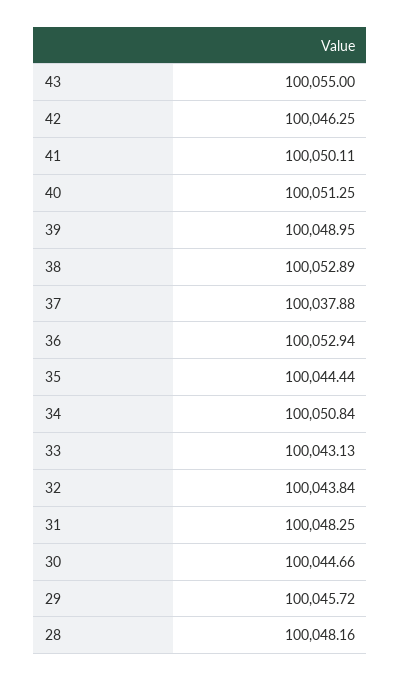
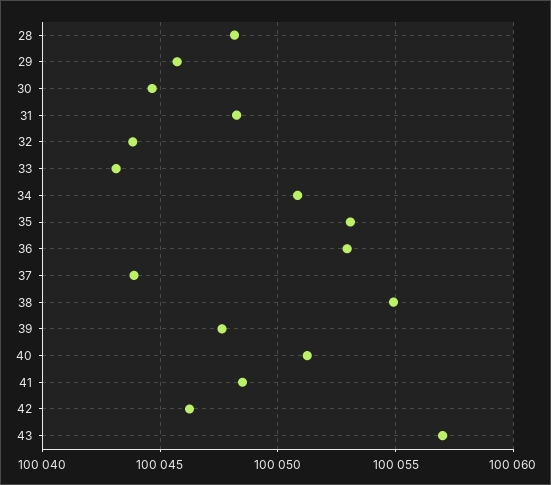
  {
-   "43": 100055,
+   "43": 100057,
    "42": 100046.25,
-   "41": 100050.11,
+   "41": 100048.5,
    "40": 100051.25,
-   "39": 100048.95,
+   "39": 100047.5,
-   "38": 100052.89,
+   "38": 100055,
-   "37": 100037.88,
+   "37": 100044,
    "36": 100052.94,
-   "35": 100044.44,
+   "35": 100053,
    "34": 100050.84,
    "33": 100043.13,
    "32": 100043.84,
    "31": 100048.25,
    "30": 100044.66,
    "29": 100045.72,
    "28": 100048.16
  }

